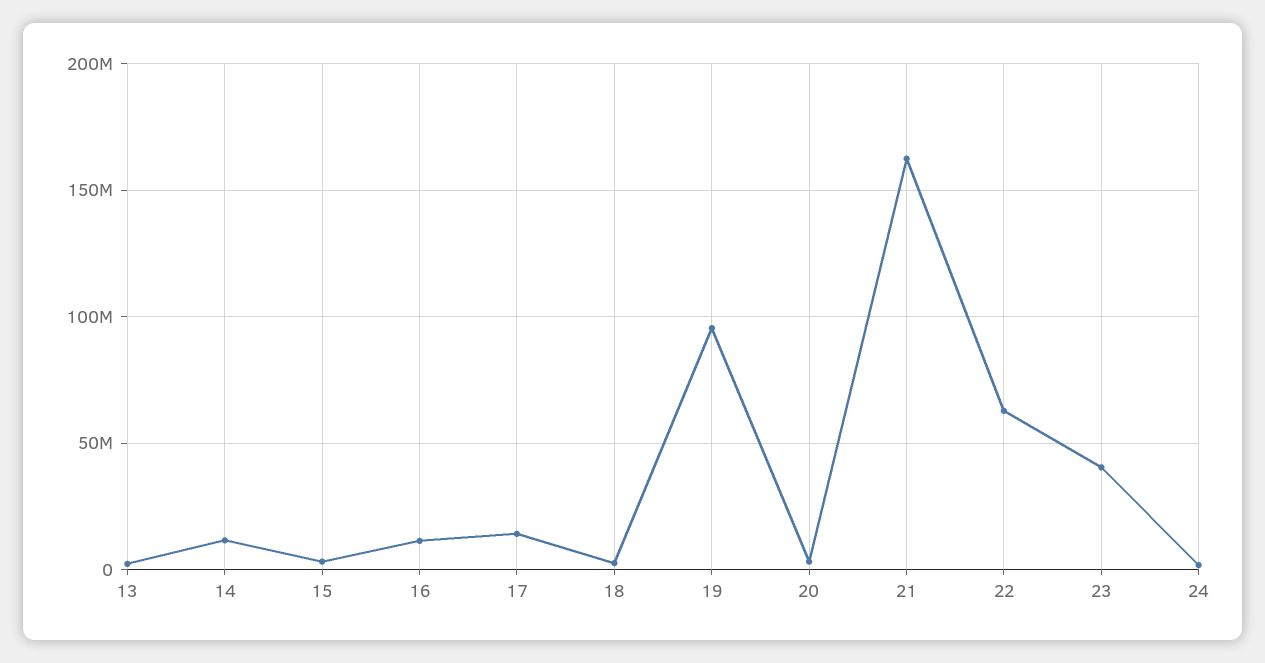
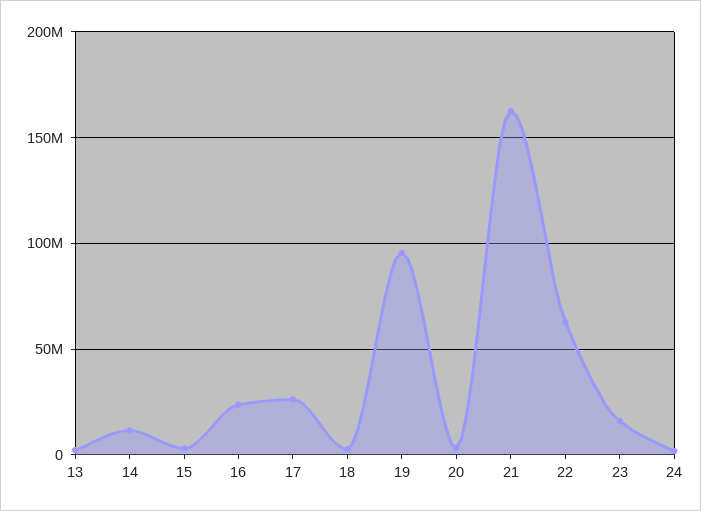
  {
    "13": 0,
    "14": 10000000,
    "15": 5000000,
-   "16": 10000000,
+   "16": 25000000,
-   "17": 15000000,
+   "17": 25000000,
    "18": 5000000,
    "19": 95000000,
    "20": 5000000,
    "21": 165000000,
    "22": 65000000,
-   "23": 40000000,
+   "23": 15000000,
    "24": 0
  }

